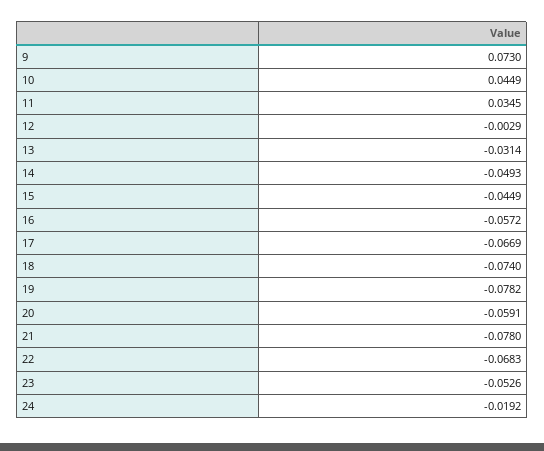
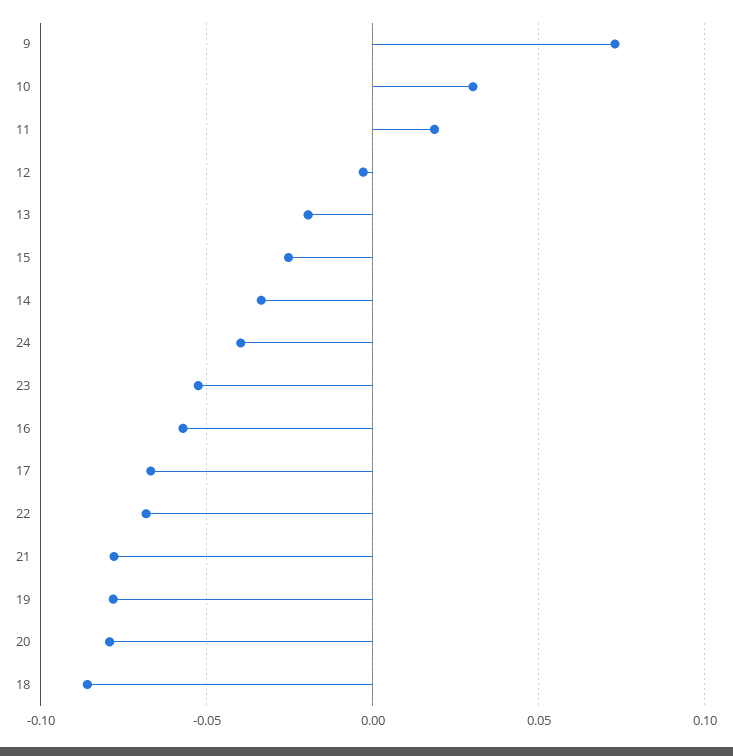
  {
    "9": 0.073,
-   "10": 0.0449,
+   "10": 0.03,
-   "11": 0.0345,
+   "11": 0.02,
    "12": -0.0029,
-   "13": -0.0314,
+   "13": -0.02,
-   "14": -0.0493,
+   "14": -0.035,
-   "15": -0.0449,
+   "15": -0.025,
    "16": -0.0572,
    "17": -0.0669,
-   "18": -0.074,
+   "18": -0.085,
    "19": -0.0782,
-   "20": -0.0591,
+   "20": -0.08,
    "21": -0.078,
    "22": -0.0683,
    "23": -0.0526,
-   "24": -0.0192
+   "24": -0.04
  }

